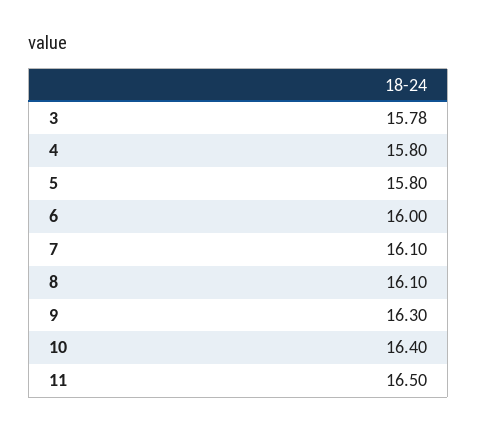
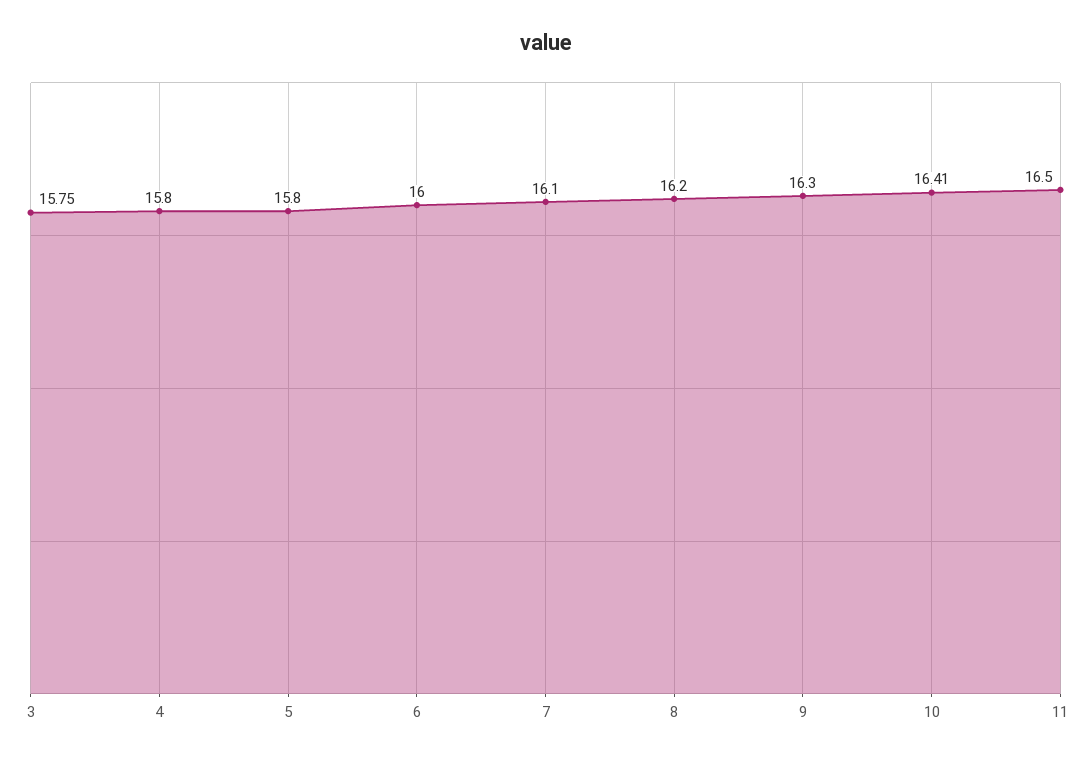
  {
-   "3": 15.78,
+   "3": 15.75,
    "4": 15.8,
    "5": 15.8,
    "6": 16,
    "7": 16.1,
-   "8": 16.1,
+   "8": 16.2,
    "9": 16.3,
-   "10": 16.4,
+   "10": 16.41,
    "11": 16.5
  }

